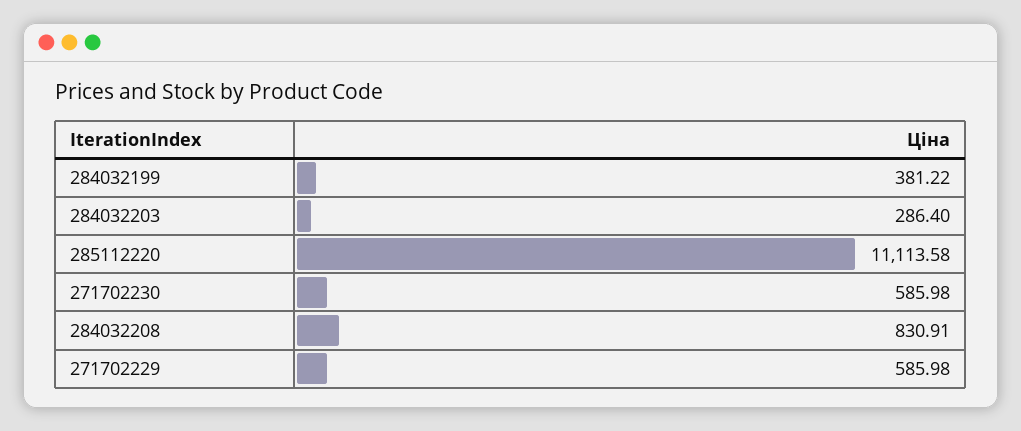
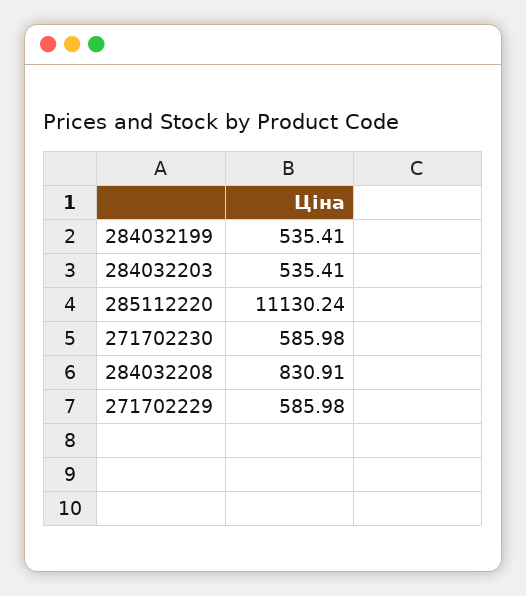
  {
-   "284032199": 381.22,
+   "284032199": 535.41,
-   "284032203": 286.4,
+   "284032203": 535.41,
-   "285112220": 11113.58,
+   "285112220": 11130.24,
    "271702230": 585.98,
    "284032208": 830.91,
    "271702229": 585.98
  }

